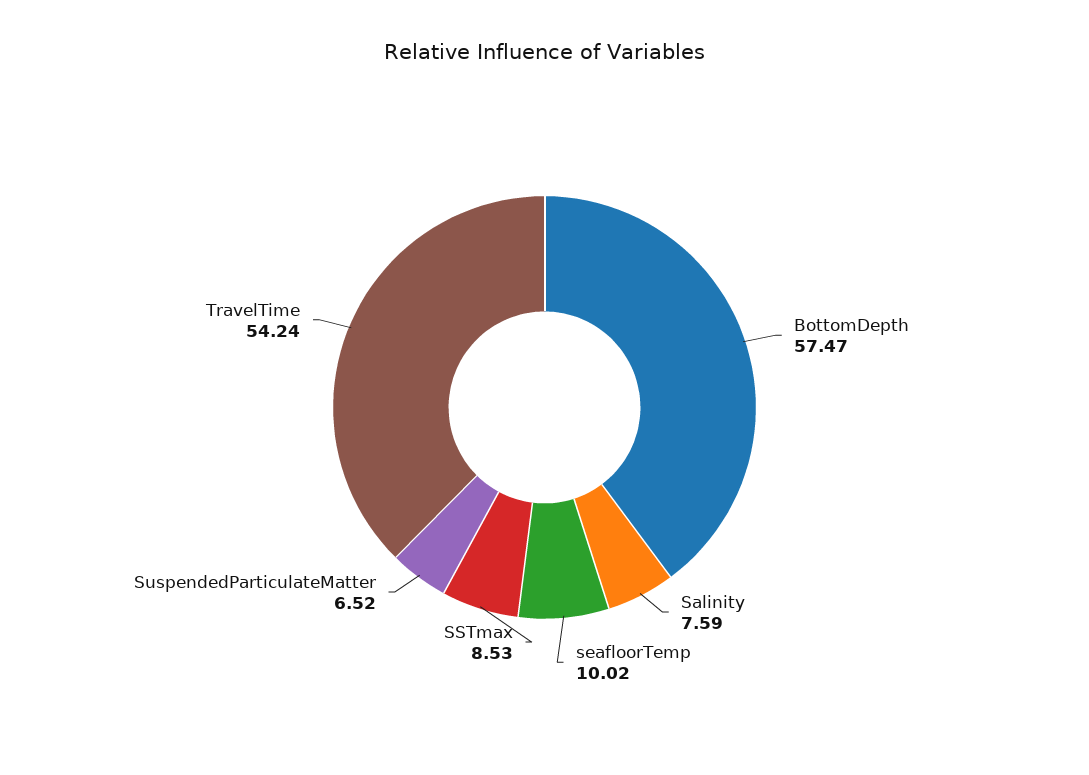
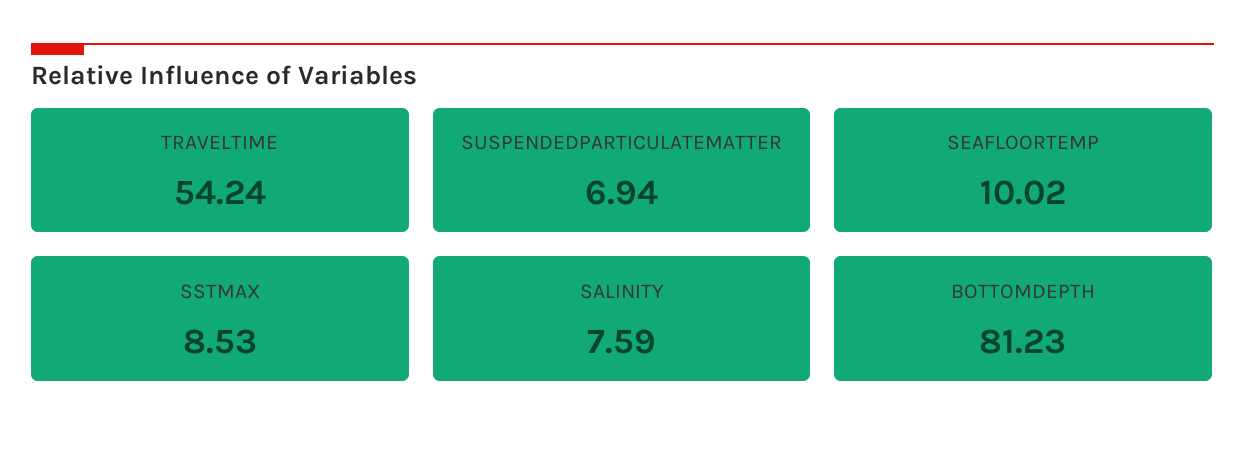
  {
-   "BottomDepth": 57.47,
+   "BottomDepth": 81.23,
    "Salinity": 7.59,
    "seafloorTemp": 10.02,
    "SSTmax": 8.53,
-   "SuspendedParticulateMatter": 6.52,
+   "SuspendedParticulateMatter": 6.94,
    "TravelTime": 54.24
  }

